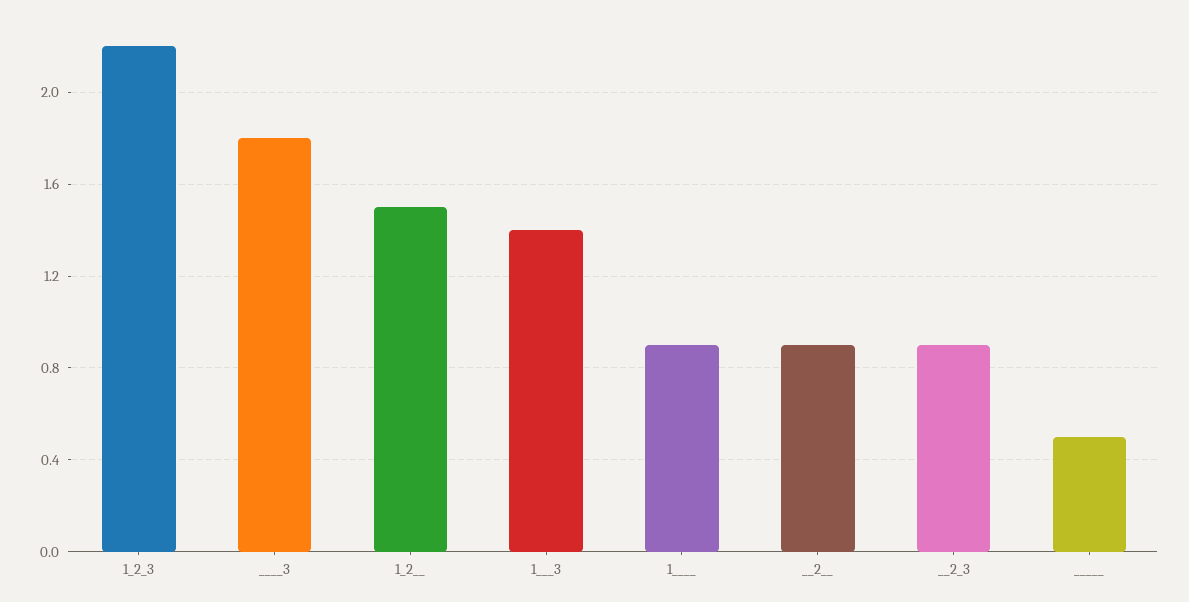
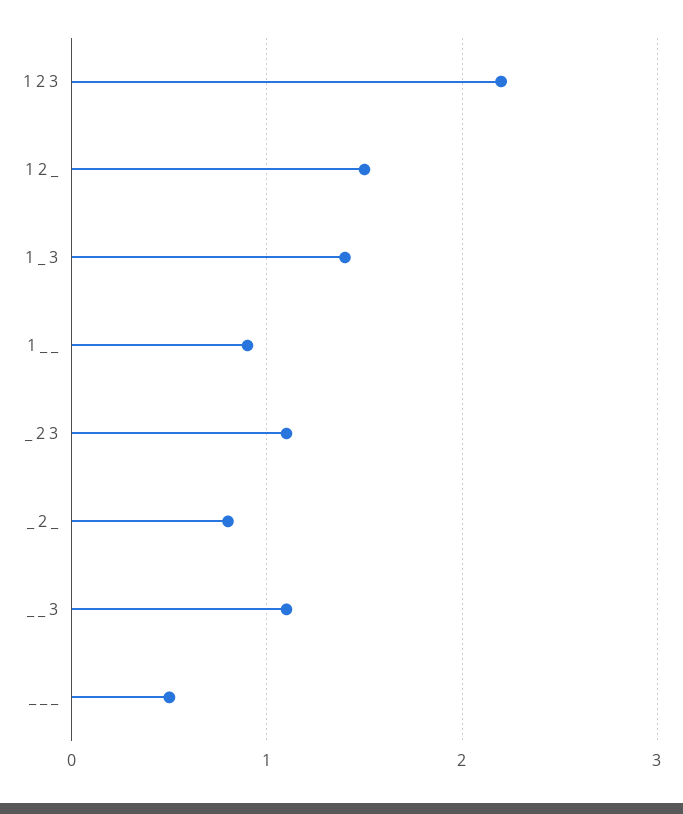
  {
    "1_2_3": 2.2,
-   "____3": 1.8,
+   "____3": 1.1,
    "1_2__": 1.5,
    "1___3": 1.4,
    "1____": 0.9,
-   "__2__": 0.9,
+   "__2__": 0.8,
-   "__2_3": 0.9,
+   "__2_3": 1.1,
    "_____": 0.5
  }

